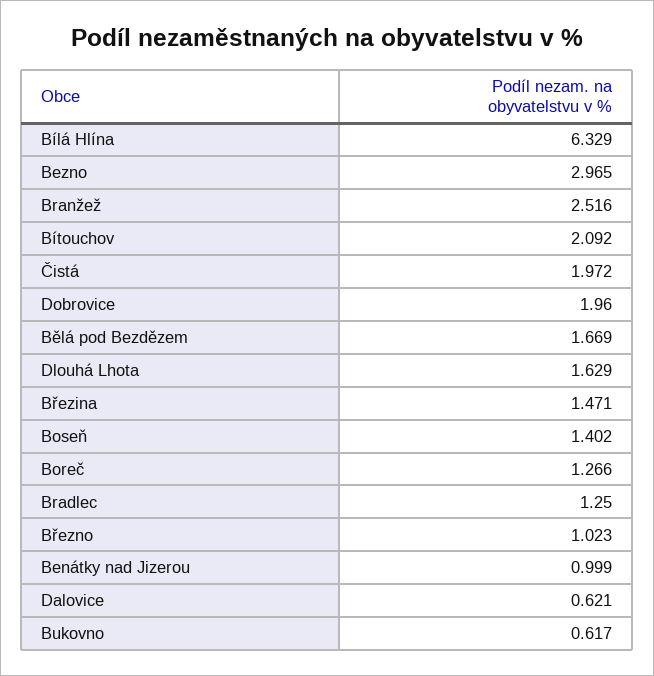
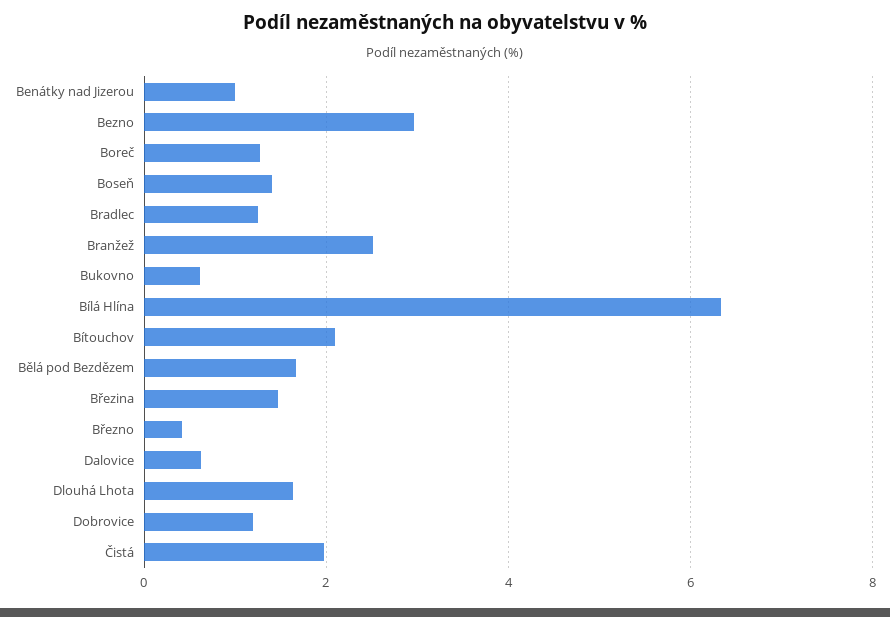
  {
    "Bílá Hlína": 6.329,
    "Bezno": 2.965,
    "Branžež": 2.516,
    "Bítouchov": 2.092,
    "Čistá": 1.972,
-   "Dobrovice": 1.96,
+   "Dobrovice": 1.2,
    "Bělá pod Bezdězem": 1.669,
    "Dlouhá Lhota": 1.629,
    "Březina": 1.471,
    "Boseň": 1.402,
    "Boreč": 1.266,
    "Bradlec": 1.25,
-   "Březno": 1.023,
+   "Březno": 0.4,
    "Benátky nad Jizerou": 0.999,
    "Dalovice": 0.621,
    "Bukovno": 0.617
  }

